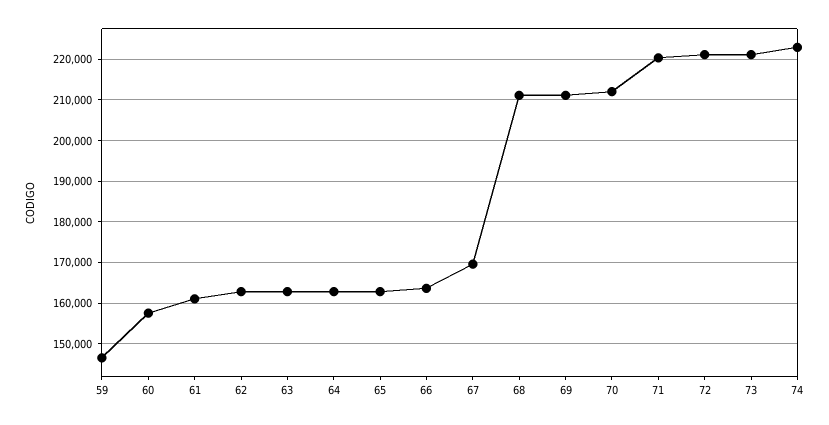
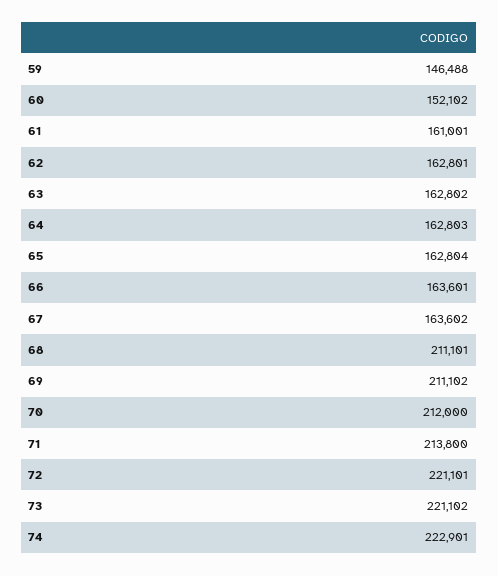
  {
    "59": 146488,
-   "60": 158000,
+   "60": 152102,
    "61": 161001,
    "62": 162801,
    "63": 162802,
    "64": 162803,
    "65": 162804,
    "66": 163601,
-   "67": 170000,
+   "67": 163602,
    "68": 211101,
    "69": 211102,
    "70": 212000,
-   "71": 220000,
+   "71": 213800,
    "72": 221101,
    "73": 221102,
    "74": 222901
  }

